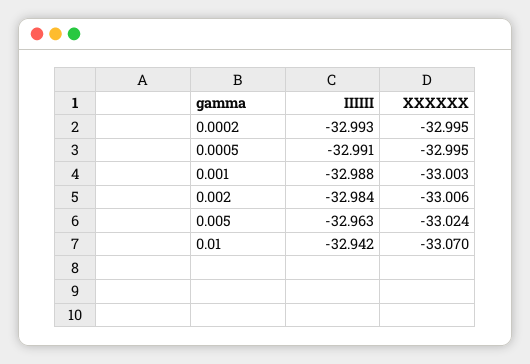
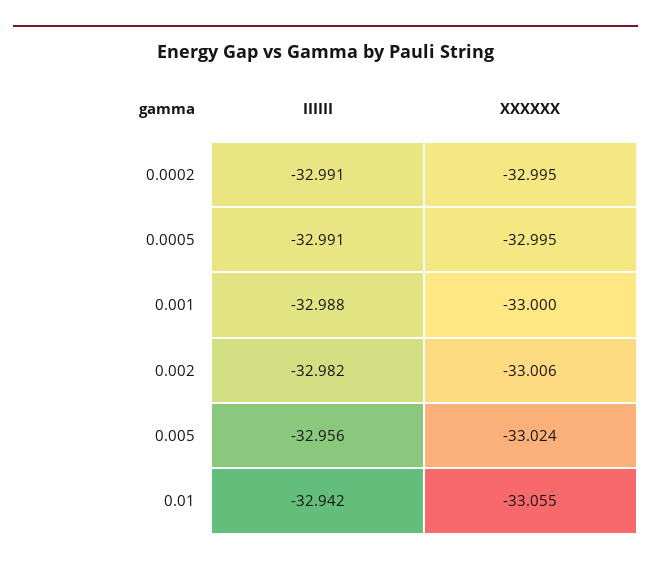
  {
    "IIIIII": {
-     "0.0002": -32.993,
+     "0.0002": -32.991,
      "0.0005": -32.991,
      "0.001": -32.988,
-     "0.002": -32.984,
+     "0.002": -32.982,
-     "0.005": -32.963,
+     "0.005": -32.956,
      "0.01": -32.942
    },
    "XXXXXX": {
      "0.0002": -32.995,
      "0.0005": -32.995,
-     "0.001": -33.003,
+     "0.001": -33,
      "0.002": -33.006,
      "0.005": -33.024,
-     "0.01": -33.07
+     "0.01": -33.055
    }
  }

